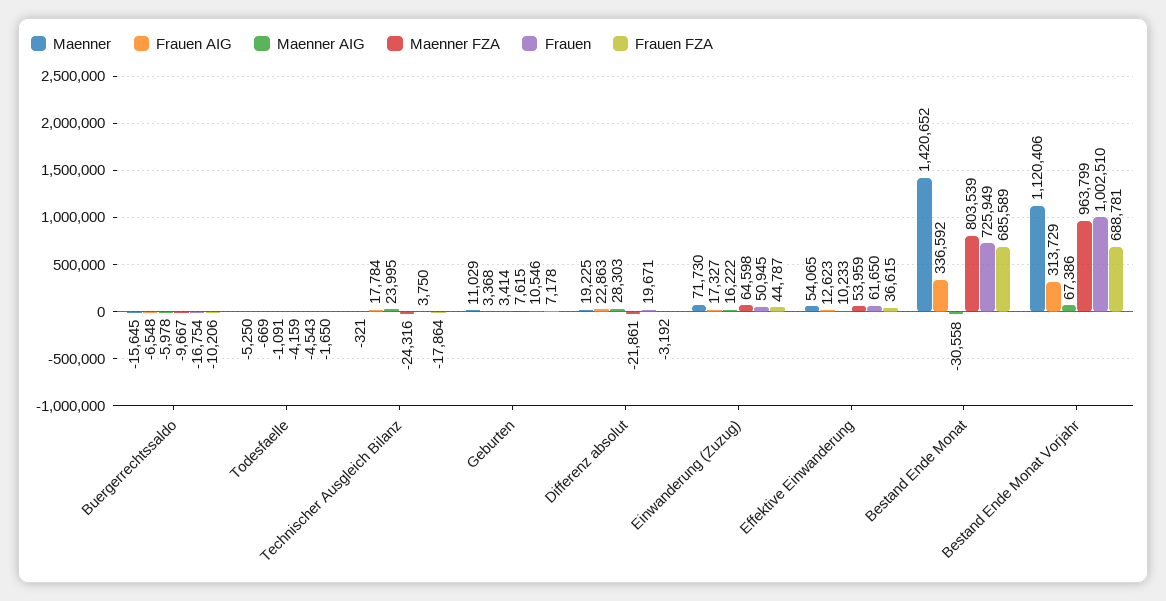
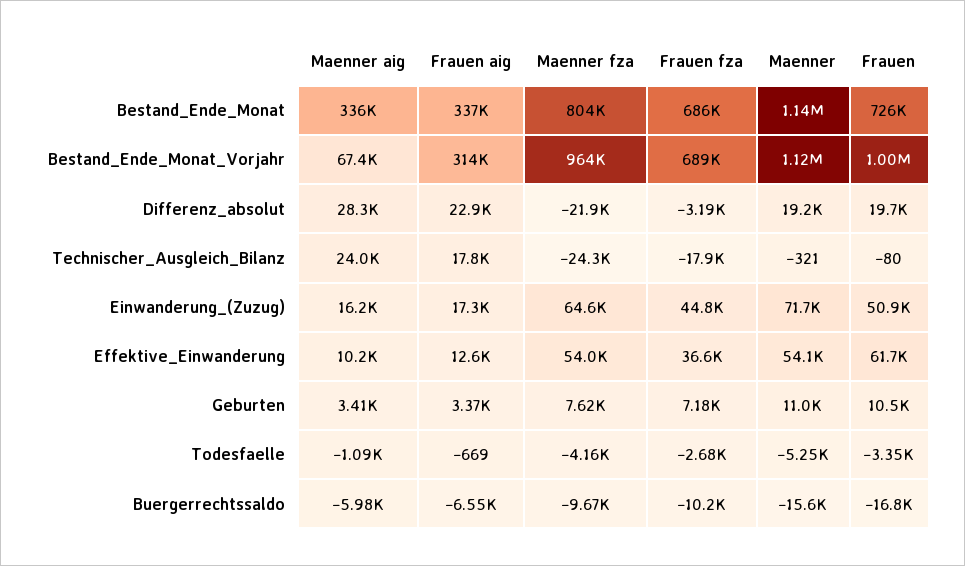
  {
    "Maenner": {
      "Buergerrechtssaldo": -15645,
      "Todesfaelle": -5250,
      "Technischer Ausgleich Bilanz": -321,
      "Geburten": 11029,
      "Differenz absolut": 19225,
      "Einwanderung (Zuzug)": 71730,
      "Effektive Einwanderung": 54065,
-     "Bestand Ende Monat": 1420652,
+     "Bestand Ende Monat": 1140000,
      "Bestand Ende Monat Vorjahr": 1120406
    },
    "Frauen AIG": {
      "Buergerrechtssaldo": -6548,
      "Todesfaelle": -669,
      "Technischer Ausgleich Bilanz": 17784,
      "Geburten": 3368,
      "Differenz absolut": 22863,
      "Einwanderung (Zuzug)": 17327,
      "Effektive Einwanderung": 12623,
      "Bestand Ende Monat": 336592,
      "Bestand Ende Monat Vorjahr": 313729
    },
    "Maenner AIG": {
      "Buergerrechtssaldo": -5978,
      "Todesfaelle": -1091,
      "Technischer Ausgleich Bilanz": 23995,
      "Geburten": 3414,
      "Differenz absolut": 28303,
      "Einwanderung (Zuzug)": 16222,
      "Effektive Einwanderung": 10233,
-     "Bestand Ende Monat": -30558,
+     "Bestand Ende Monat": 336000,
      "Bestand Ende Monat Vorjahr": 67386
    },
    "Maenner FZA": {
      "Buergerrechtssaldo": -9667,
      "Todesfaelle": -4159,
      "Technischer Ausgleich Bilanz": -24316,
      "Geburten": 7615,
      "Differenz absolut": -21861,
      "Einwanderung (Zuzug)": 64598,
      "Effektive Einwanderung": 53959,
      "Bestand Ende Monat": 803539,
      "Bestand Ende Monat Vorjahr": 963799
    },
    "Frauen": {
      "Buergerrechtssaldo": -16754,
-     "Todesfaelle": -4543,
+     "Todesfaelle": -3350,
-     "Technischer Ausgleich Bilanz": 3750,
+     "Technischer Ausgleich Bilanz": -80,
      "Geburten": 10546,
      "Differenz absolut": 19671,
      "Einwanderung (Zuzug)": 50945,
      "Effektive Einwanderung": 61650,
      "Bestand Ende Monat": 725949,
      "Bestand Ende Monat Vorjahr": 1002510
    },
    "Frauen FZA": {
      "Buergerrechtssaldo": -10206,
-     "Todesfaelle": -1650,
+     "Todesfaelle": -2680,
      "Technischer Ausgleich Bilanz": -17864,
      "Geburten": 7178,
      "Differenz absolut": -3192,
      "Einwanderung (Zuzug)": 44787,
      "Effektive Einwanderung": 36615,
      "Bestand Ende Monat": 685589,
      "Bestand Ende Monat Vorjahr": 688781
    }
  }

